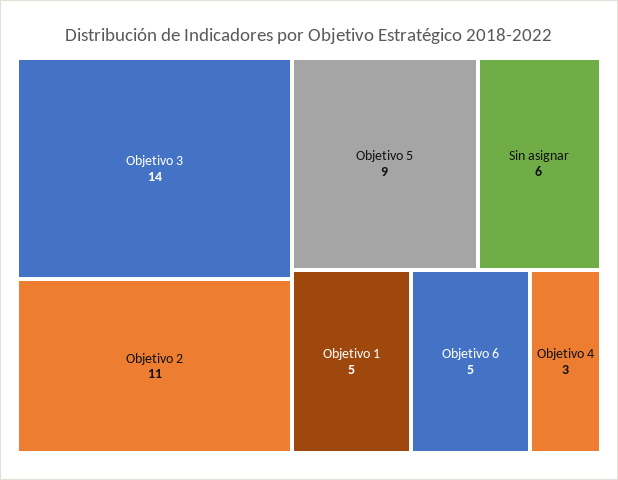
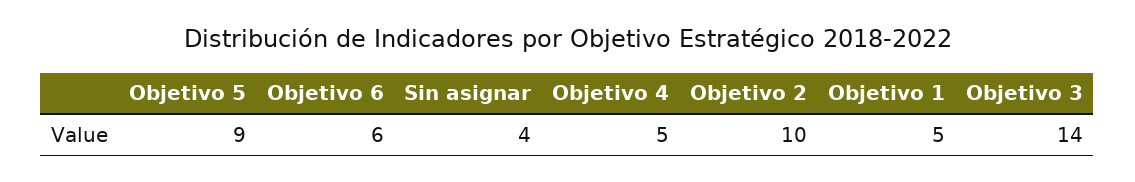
  {
    "Objetivo 3": 14,
-   "Objetivo 2": 11,
+   "Objetivo 2": 10,
    "Objetivo 5": 9,
-   "Sin asignar": 6,
+   "Sin asignar": 4,
    "Objetivo 1": 5,
-   "Objetivo 6": 5,
+   "Objetivo 6": 6,
-   "Objetivo 4": 3
+   "Objetivo 4": 5
  }

